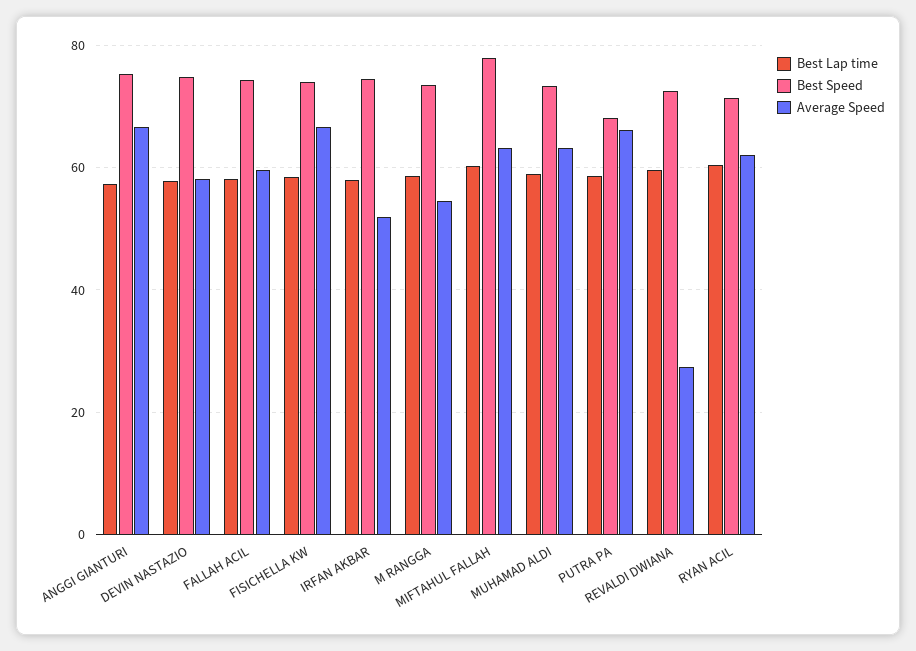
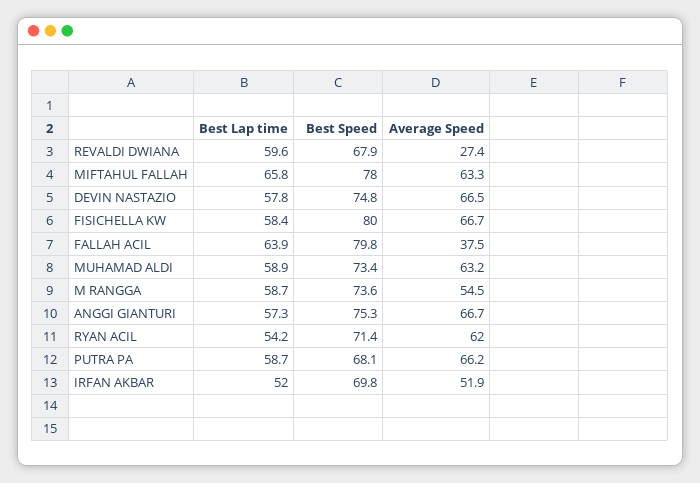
  {
    "Best Lap time": {
      "ANGGI GIANTURI": 57.3,
      "DEVIN NASTAZIO": 57.8,
-     "FALLAH ACIL": 58,
+     "FALLAH ACIL": 63.9,
      "FISICHELLA KW": 58.4,
-     "IRFAN AKBAR": 58,
+     "IRFAN AKBAR": 52,
      "M RANGGA": 58.7,
-     "MIFTAHUL FALLAH": 60,
+     "MIFTAHUL FALLAH": 65.8,
      "MUHAMAD ALDI": 58.9,
      "PUTRA PA": 58.7,
      "REVALDI DWIANA": 59.6,
-     "RYAN ACIL": 60
+     "RYAN ACIL": 54.2
    },
    "Best Speed": {
      "ANGGI GIANTURI": 75.3,
      "DEVIN NASTAZIO": 74.8,
-     "FALLAH ACIL": 74,
+     "FALLAH ACIL": 79.8,
-     "FISICHELLA KW": 74,
+     "FISICHELLA KW": 80,
-     "IRFAN AKBAR": 74,
+     "IRFAN AKBAR": 69.8,
      "M RANGGA": 73.6,
      "MIFTAHUL FALLAH": 78,
      "MUHAMAD ALDI": 73.4,
      "PUTRA PA": 68.1,
-     "REVALDI DWIANA": 72,
+     "REVALDI DWIANA": 67.9,
      "RYAN ACIL": 71.4
    },
    "Average Speed": {
      "ANGGI GIANTURI": 66.7,
-     "DEVIN NASTAZIO": 58,
+     "DEVIN NASTAZIO": 66.5,
-     "FALLAH ACIL": 60,
+     "FALLAH ACIL": 37.5,
      "FISICHELLA KW": 66.7,
      "IRFAN AKBAR": 51.9,
      "M RANGGA": 54.5,
      "MIFTAHUL FALLAH": 63.3,
      "MUHAMAD ALDI": 63.2,
      "PUTRA PA": 66.2,
      "REVALDI DWIANA": 27.4,
      "RYAN ACIL": 62
    }
  }

